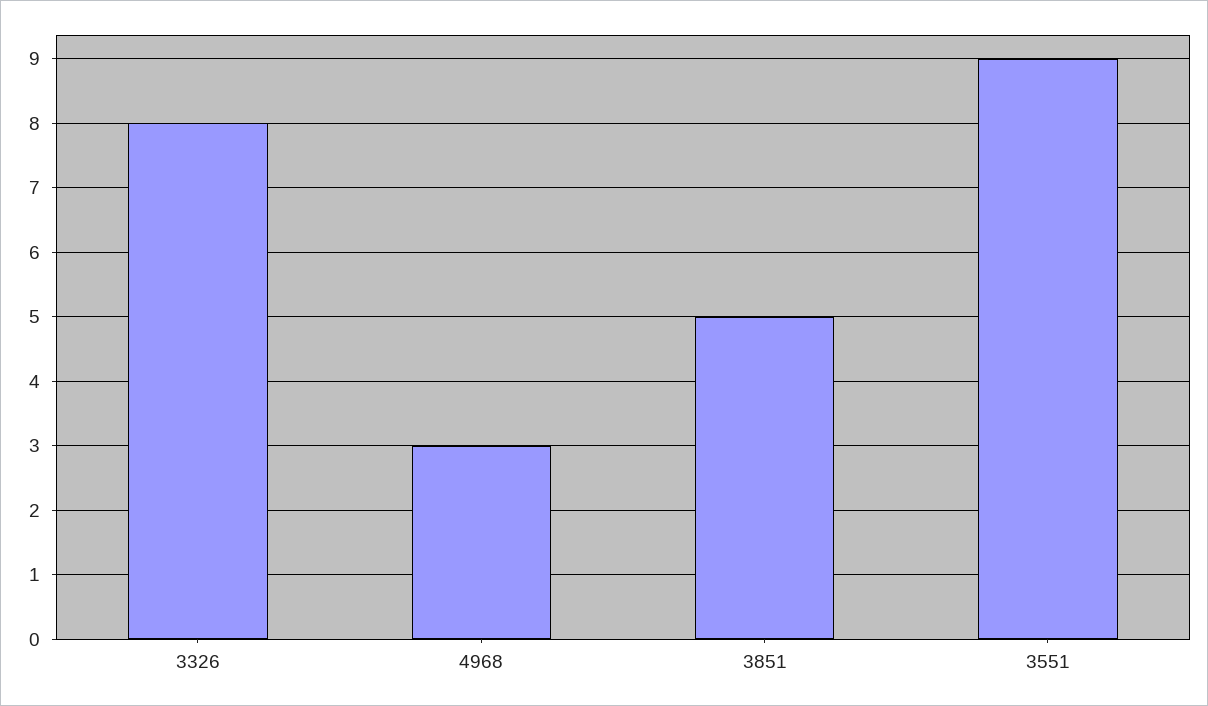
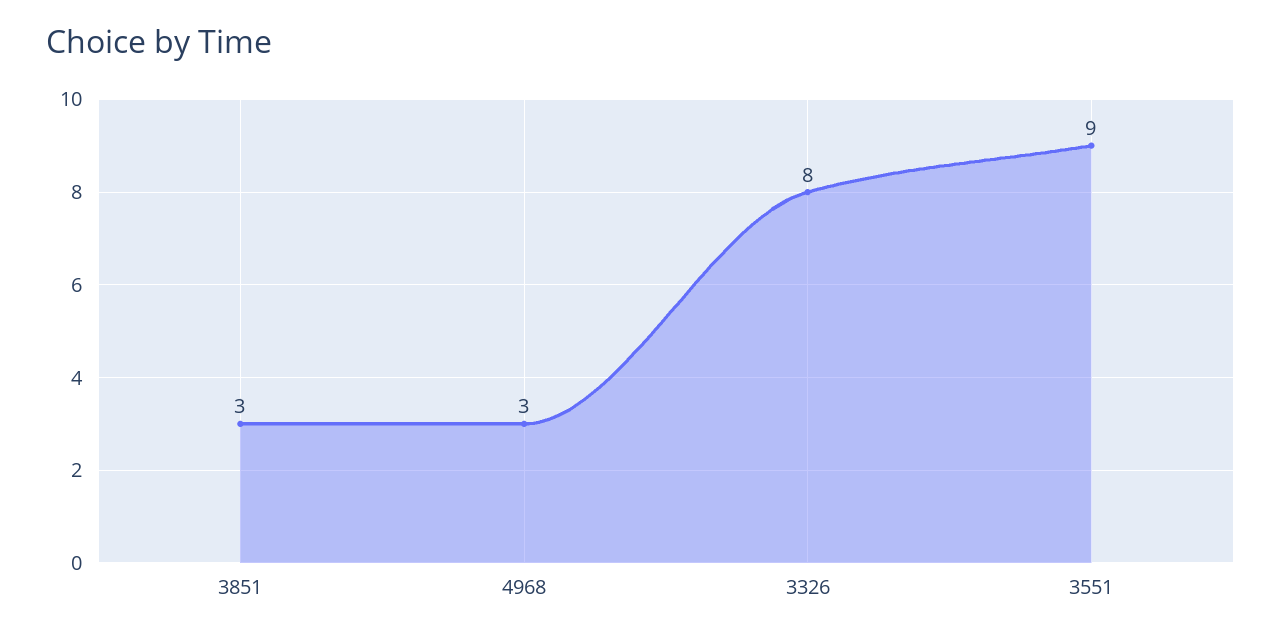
  {
    "3326": 8,
    "4968": 3,
-   "3851": 5,
+   "3851": 3,
    "3551": 9
  }

